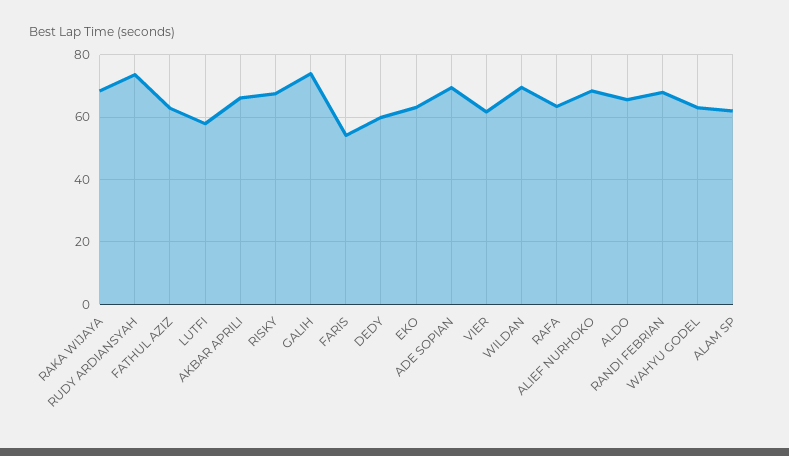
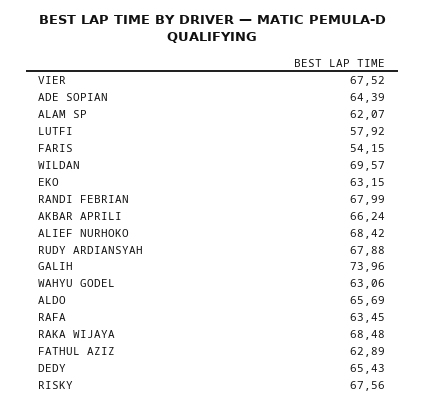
  {
    "RAKA WIJAYA": 68.48,
-   "RUDY ARDIANSYAH": 74,
+   "RUDY ARDIANSYAH": 67.88,
    "FATHUL AZIZ": 62.89,
    "LUTFI": 57.92,
    "AKBAR APRILI": 66.24,
    "RISKY": 67.56,
    "GALIH": 73.96,
    "FARIS": 54.15,
-   "DEDY": 60,
+   "DEDY": 65.43,
    "EKO": 63.15,
-   "ADE SOPIAN": 70,
+   "ADE SOPIAN": 64.39,
-   "VIER": 62,
+   "VIER": 67.52,
    "WILDAN": 69.57,
    "RAFA": 63.45,
    "ALIEF NURHOKO": 68.42,
    "ALDO": 65.69,
    "RANDI FEBRIAN": 67.99,
    "WAHYU GODEL": 63.06,
    "ALAM SP": 62.07
  }

